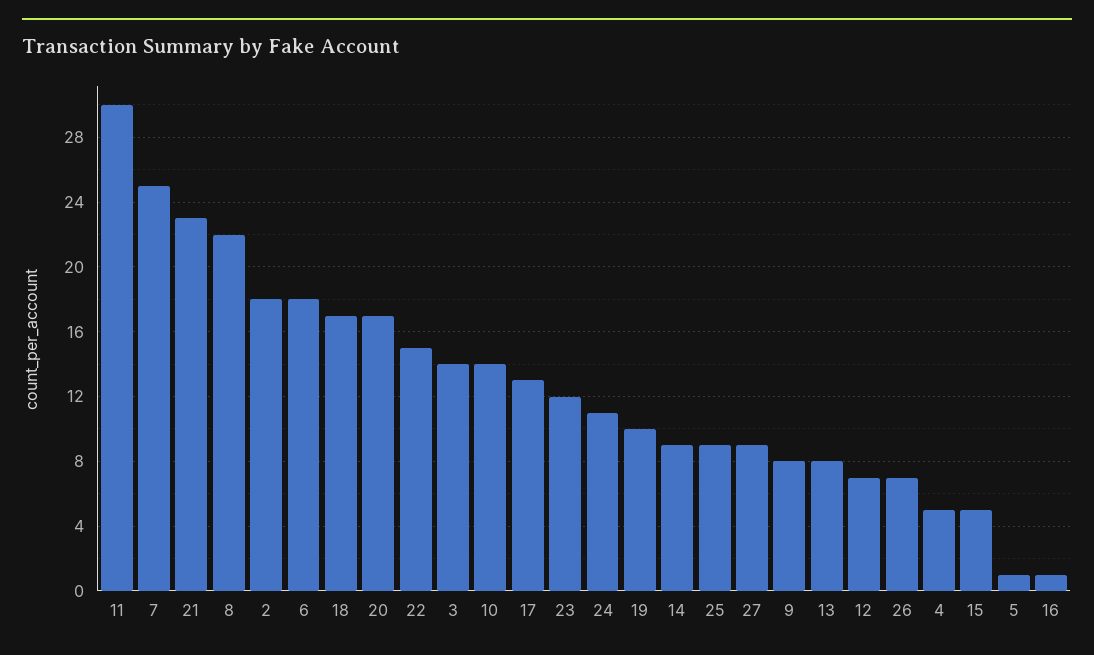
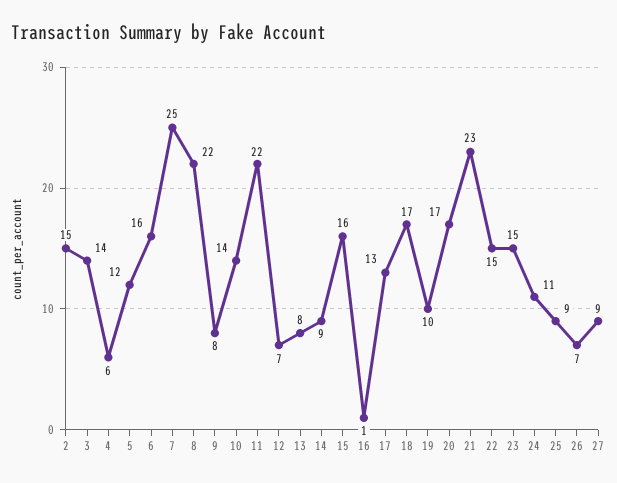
  {
-   "11": 30,
+   "11": 22,
    "7": 25,
    "21": 23,
    "8": 22,
-   "2": 18,
+   "2": 15,
-   "6": 18,
+   "6": 16,
    "18": 17,
    "20": 17,
    "22": 15,
    "3": 14,
    "10": 14,
    "17": 13,
-   "23": 12,
+   "23": 15,
    "24": 11,
    "19": 10,
    "14": 9,
    "25": 9,
    "27": 9,
    "9": 8,
    "13": 8,
    "12": 7,
    "26": 7,
-   "4": 5,
+   "4": 6,
-   "15": 5,
+   "15": 16,
-   "5": 1,
+   "5": 12,
    "16": 1
  }

